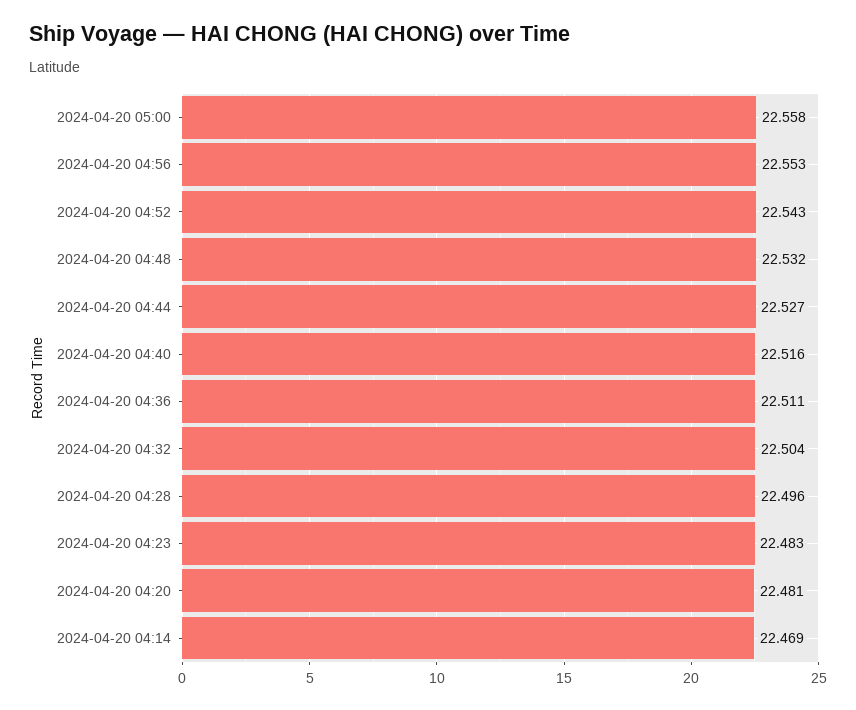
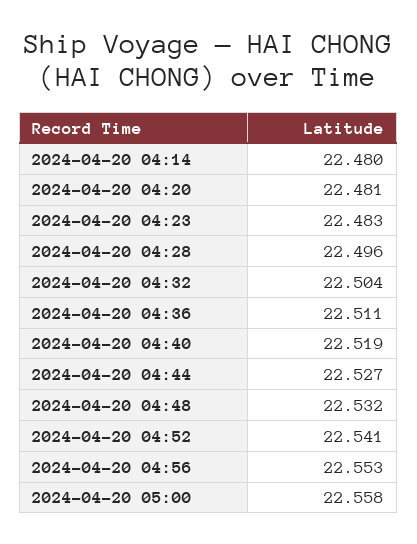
  {
    "2024-04-20 05:00": 22.558,
    "2024-04-20 04:56": 22.553,
-   "2024-04-20 04:52": 22.543,
+   "2024-04-20 04:52": 22.541,
    "2024-04-20 04:48": 22.532,
    "2024-04-20 04:44": 22.527,
-   "2024-04-20 04:40": 22.516,
+   "2024-04-20 04:40": 22.519,
    "2024-04-20 04:36": 22.511,
    "2024-04-20 04:32": 22.504,
    "2024-04-20 04:28": 22.496,
    "2024-04-20 04:23": 22.483,
    "2024-04-20 04:20": 22.481,
-   "2024-04-20 04:14": 22.469
+   "2024-04-20 04:14": 22.48
  }

